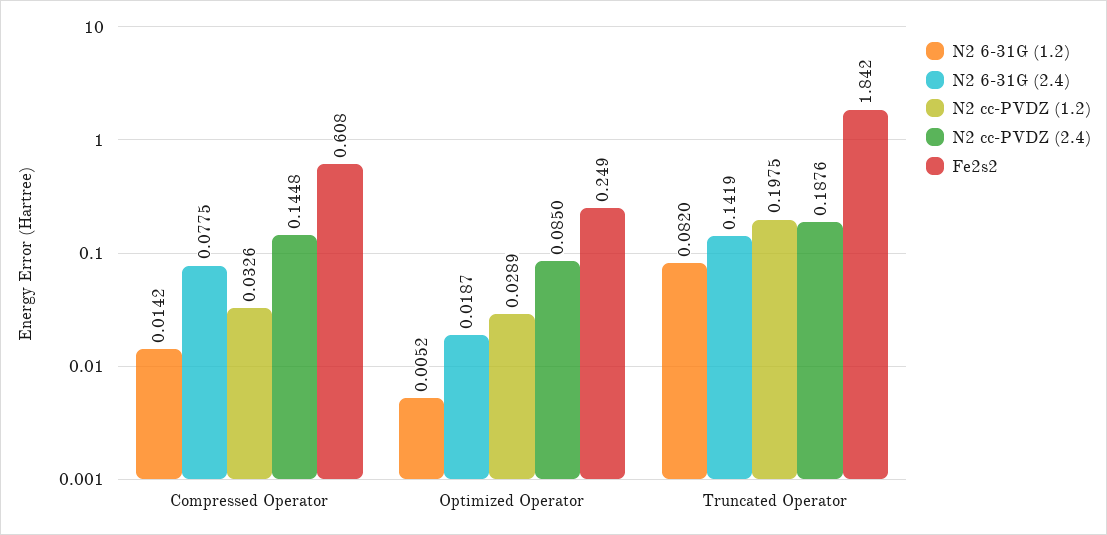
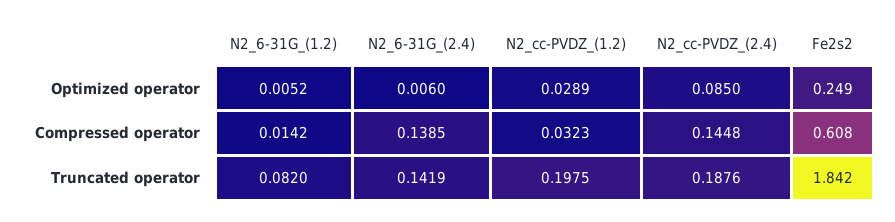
  {
    "N2 6-31G (1.2)": {
      "Compressed Operator": 0.0142,
      "Optimized Operator": 0.0052,
      "Truncated Operator": 0.082
    },
    "N2 6-31G (2.4)": {
-     "Compressed Operator": 0.0775,
+     "Compressed Operator": 0.1385,
-     "Optimized Operator": 0.0187,
+     "Optimized Operator": 0.006,
      "Truncated Operator": 0.1419
    },
    "N2 cc-PVDZ (1.2)": {
-     "Compressed Operator": 0.0326,
+     "Compressed Operator": 0.0323,
      "Optimized Operator": 0.0289,
      "Truncated Operator": 0.1975
    },
    "N2 cc-PVDZ (2.4)": {
      "Compressed Operator": 0.1448,
      "Optimized Operator": 0.085,
      "Truncated Operator": 0.1876
    },
    "Fe2s2": {
      "Compressed Operator": 0.608,
      "Optimized Operator": 0.249,
      "Truncated Operator": 1.842
    }
  }

